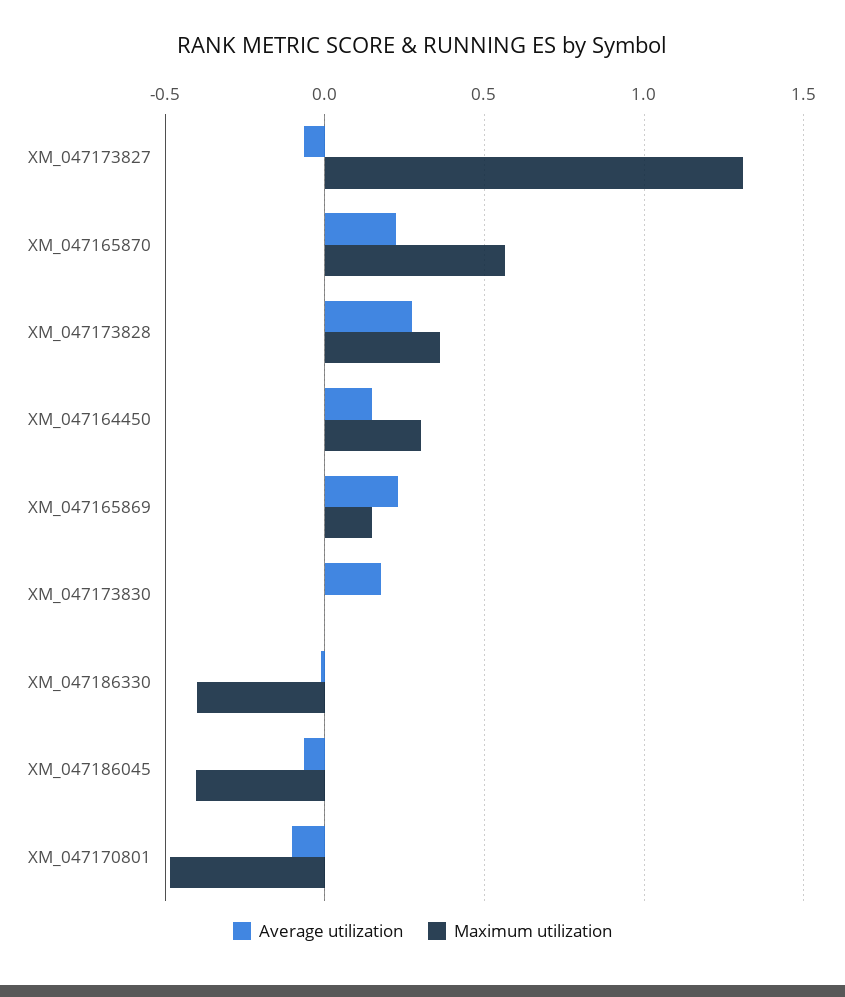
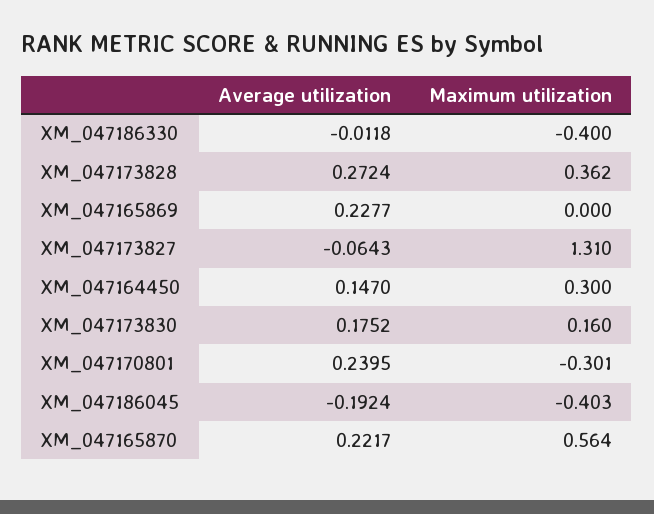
  {
    "Average utilization": {
      "XM_047173827": -0.0643,
      "XM_047165870": 0.2217,
      "XM_047173828": 0.2724,
      "XM_047164450": 0.147,
      "XM_047165869": 0.2277,
      "XM_047173830": 0.1752,
      "XM_047186330": -0.0118,
-     "XM_047186045": -0.05,
+     "XM_047186045": -0.1924,
-     "XM_047170801": -0.1
+     "XM_047170801": 0.2395
    },
    "Maximum utilization": {
      "XM_047173827": 1.31,
      "XM_047165870": 0.564,
      "XM_047173828": 0.362,
      "XM_047164450": 0.3,
-     "XM_047165869": 0.15,
+     "XM_047165869": 0,
-     "XM_047173830": 0,
+     "XM_047173830": 0.16,
      "XM_047186330": -0.4,
      "XM_047186045": -0.403,
-     "XM_047170801": -0.5
+     "XM_047170801": -0.301
    }
  }

